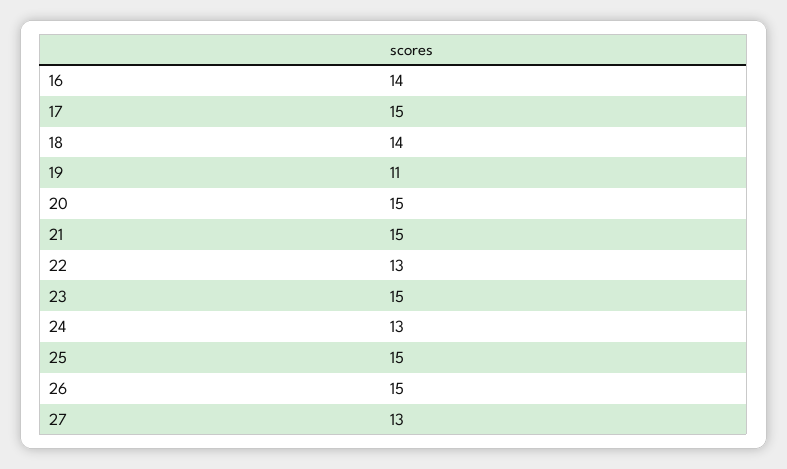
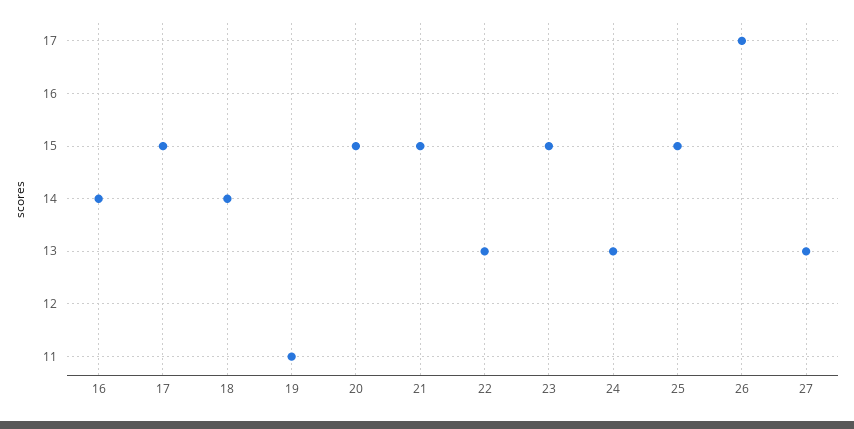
  {
    "16": 14,
    "17": 15,
    "18": 14,
    "19": 11,
    "20": 15,
    "21": 15,
    "22": 13,
    "23": 15,
    "24": 13,
    "25": 15,
-   "26": 15,
+   "26": 17,
    "27": 13
  }

